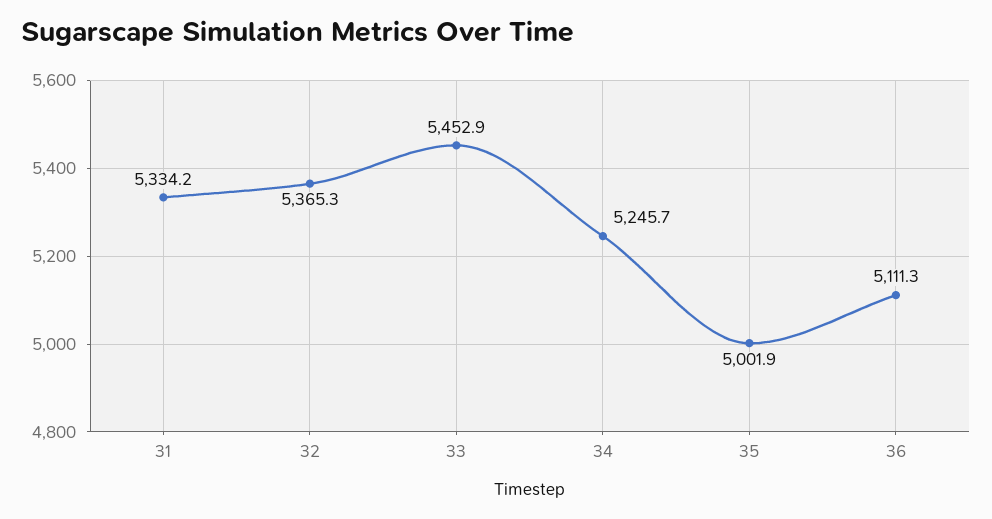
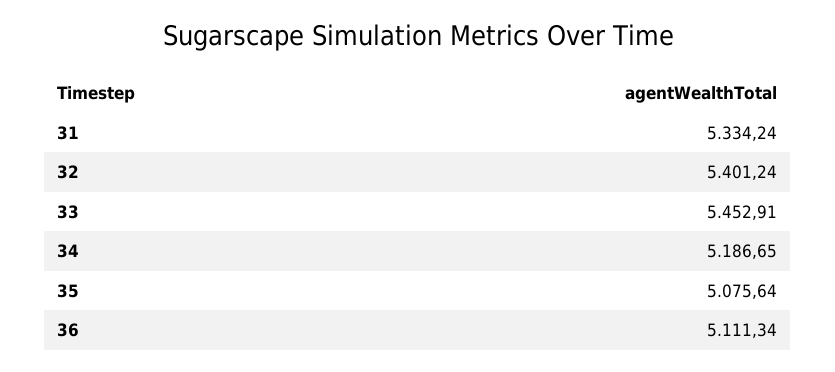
  {
    "31": 5334.24,
-   "32": 5365.3,
+   "32": 5401.24,
    "33": 5452.91,
-   "34": 5245.7,
+   "34": 5186.65,
-   "35": 5001.9,
+   "35": 5075.64,
    "36": 5111.34
  }

